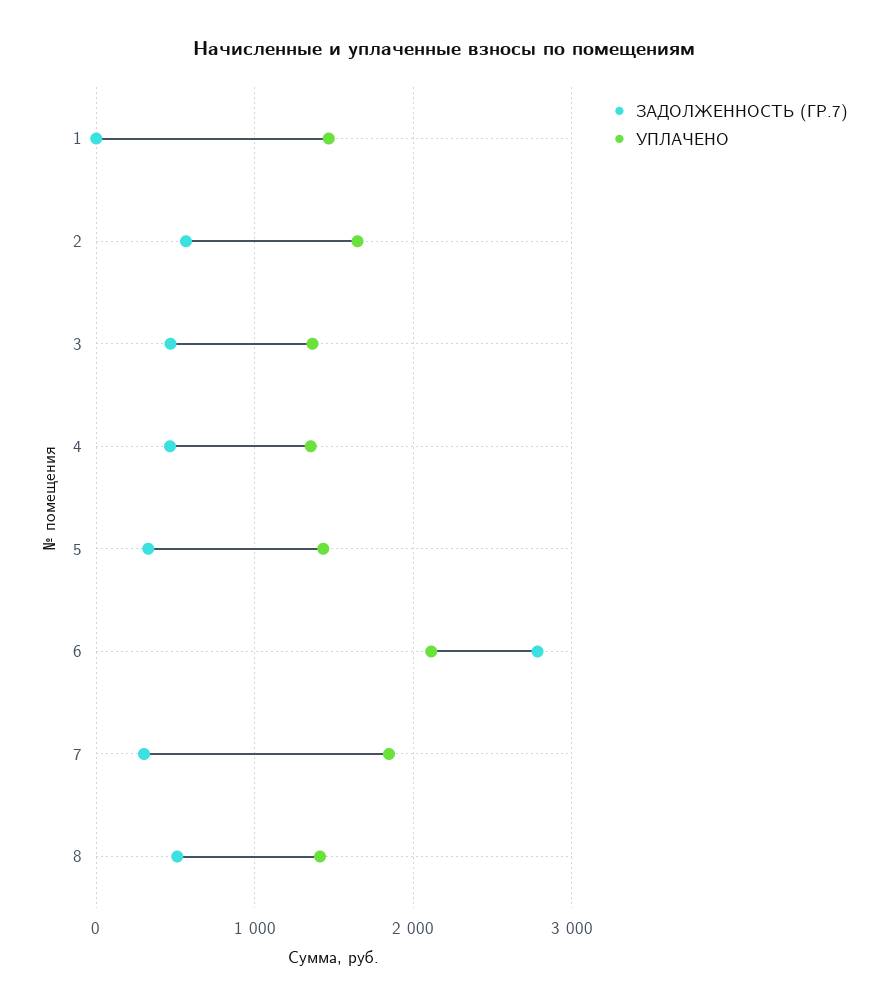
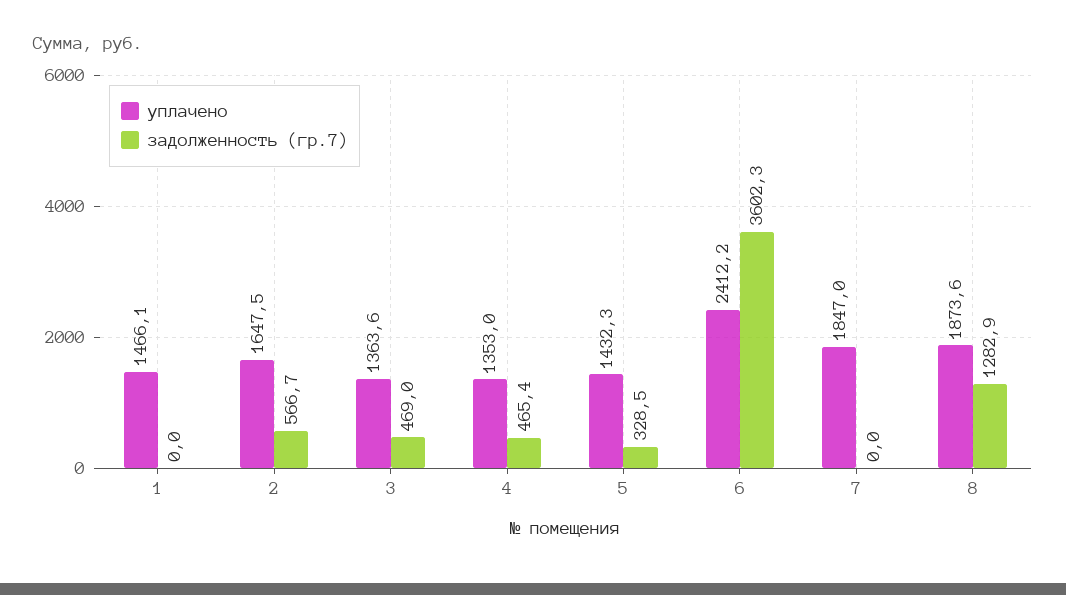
  {
    "ЗАДОЛЖЕННОСТЬ (ГР.7)": {
      "1": 0,
      "2": 566.7,
      "3": 469,
      "4": 465.4,
      "5": 328.5,
-     "6": 2800,
+     "6": 3602.3,
-     "7": 300,
+     "7": 0,
-     "8": 500
+     "8": 1282.9
    },
    "УПЛАЧЕНО": {
      "1": 1466.1,
      "2": 1647.5,
      "3": 1363.6,
      "4": 1353,
      "5": 1432.3,
-     "6": 2100,
+     "6": 2412.2,
      "7": 1847,
-     "8": 1400
+     "8": 1873.6
    }
  }

